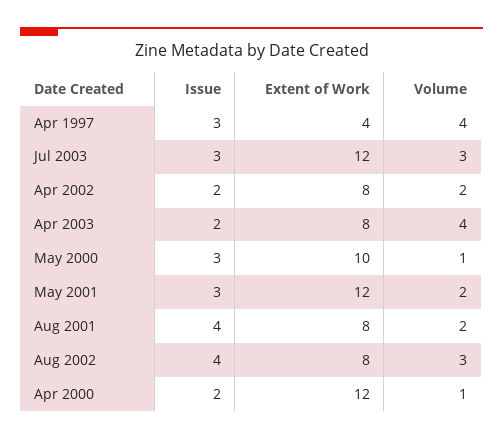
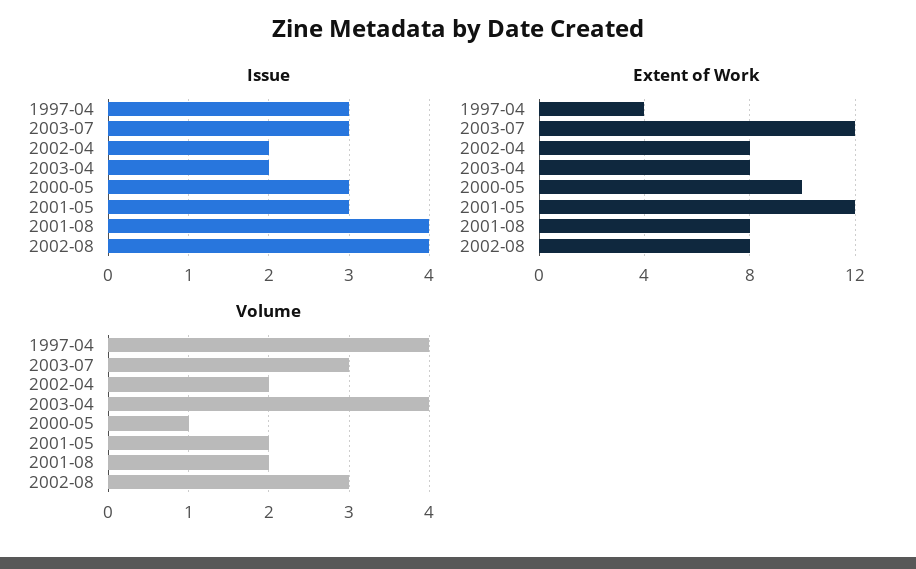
  {
    "Issue": {
      "Apr 1997": 3,
      "Jul 2003": 3,
      "Apr 2002": 2,
      "Apr 2003": 2,
      "May 2000": 3,
      "May 2001": 3,
      "Aug 2001": 4,
-     "Aug 2002": 4,
+     "Aug 2002": 4
-     "Apr 2000": 2
    },
    "Extent of Work": {
      "Apr 1997": 4,
      "Jul 2003": 12,
      "Apr 2002": 8,
      "Apr 2003": 8,
      "May 2000": 10,
      "May 2001": 12,
      "Aug 2001": 8,
-     "Aug 2002": 8,
+     "Aug 2002": 8
-     "Apr 2000": 12
    },
    "Volume": {
      "Apr 1997": 4,
      "Jul 2003": 3,
      "Apr 2002": 2,
      "Apr 2003": 4,
      "May 2000": 1,
      "May 2001": 2,
      "Aug 2001": 2,
-     "Aug 2002": 3,
+     "Aug 2002": 3
-     "Apr 2000": 1
    }
  }

